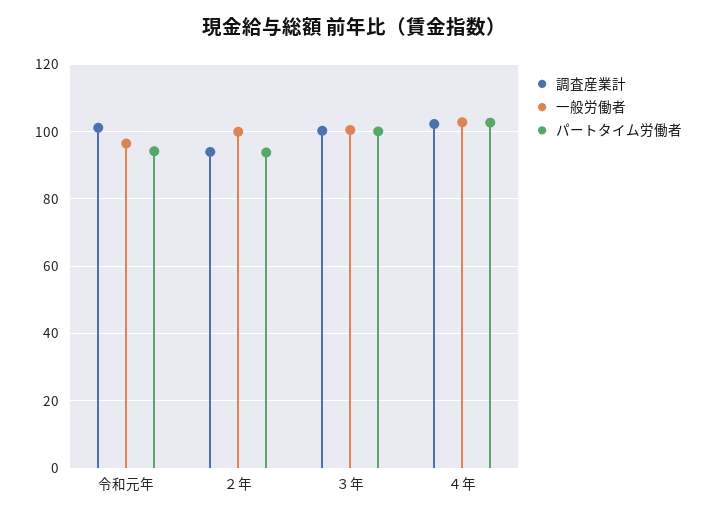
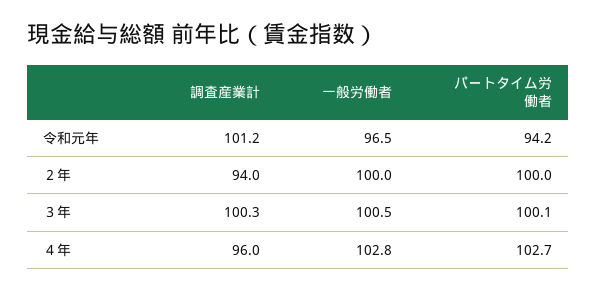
  {
    "調査産業計": {
      "令和元年": 101.2,
      "２年": 94,
      "３年": 100.3,
-     "４年": 102
+     "４年": 96
    },
    "一般労働者": {
      "令和元年": 96.5,
      "２年": 100,
      "３年": 100.5,
      "４年": 102.8
    },
    "パートタイム労働者": {
      "令和元年": 94.2,
-     "２年": 94,
+     "２年": 100,
      "３年": 100.1,
      "４年": 102.7
    }
  }

